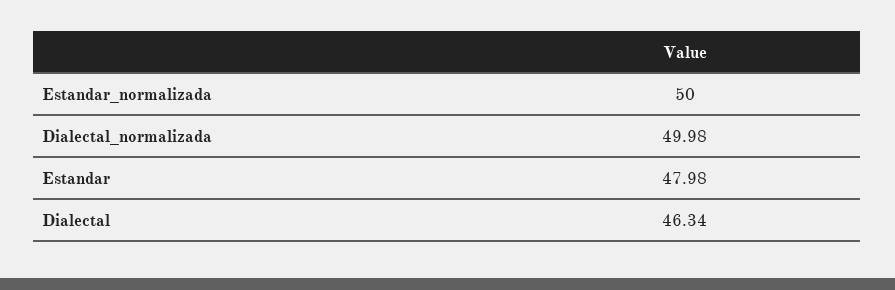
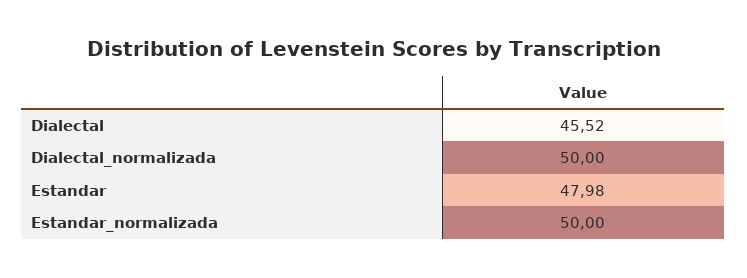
  {
    "Estandar_normalizada": 50,
-   "Dialectal_normalizada": 49.98,
+   "Dialectal_normalizada": 50,
    "Estandar": 47.98,
-   "Dialectal": 46.34
+   "Dialectal": 45.52
  }

